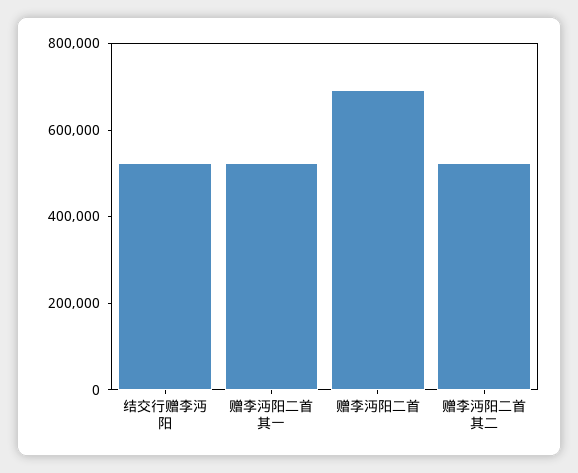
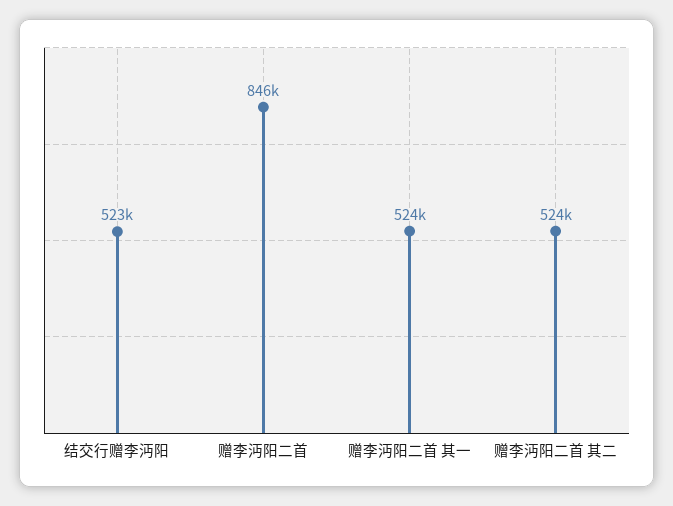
  {
    "结交行赠李沔阳": 523000,
    "赠李沔阳二首 其一": 524000,
-   "赠李沔阳二首": 700000,
+   "赠李沔阳二首": 846000,
    "赠李沔阳二首 其二": 524000
  }

